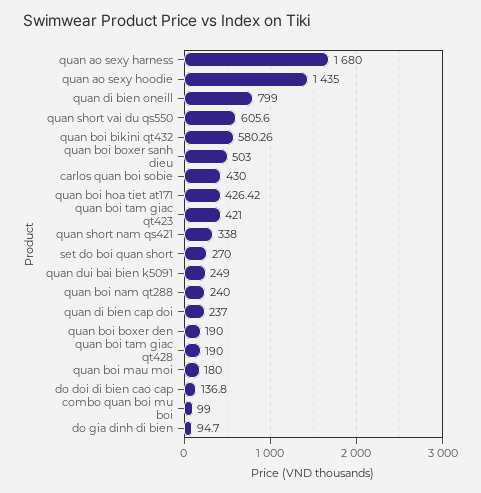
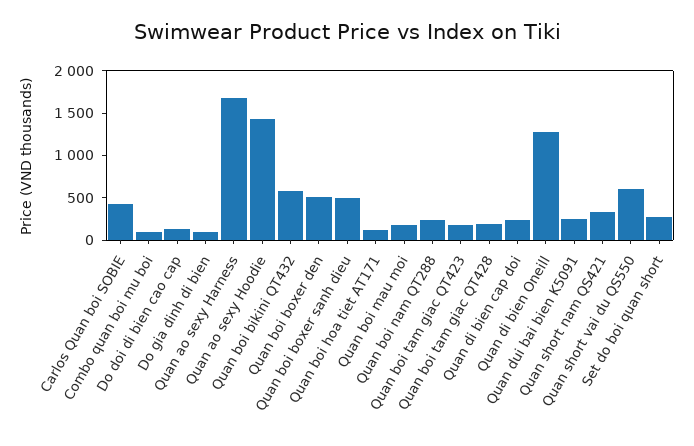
  {
    "quan ao sexy harness": 1680,
    "quan ao sexy hoodie": 1435,
-   "quan di bien oneill": 799,
+   "quan di bien oneill": 1300,
    "quan short vai du qs550": 605.6,
    "quan boi bikini qt432": 580.26,
    "quan boi boxer sanh dieu": 503,
    "carlos quan boi sobie": 430,
-   "quan boi hoa tiet at171": 426.42,
+   "quan boi hoa tiet at171": 100,
-   "quan boi tam giac qt423": 421,
+   "quan boi tam giac qt423": 200,
    "quan short nam qs421": 338,
    "set do boi quan short": 270,
    "quan dui bai bien k5091": 249,
    "quan boi nam qt288": 240,
    "quan di bien cap doi": 237,
-   "quan boi boxer den": 190,
+   "quan boi boxer den": 500,
    "quan boi tam giac qt428": 190,
    "quan boi mau moi": 180,
    "do doi di bien cao cap": 136.8,
    "combo quan boi mu boi": 99,
    "do gia dinh di bien": 94.7
  }

